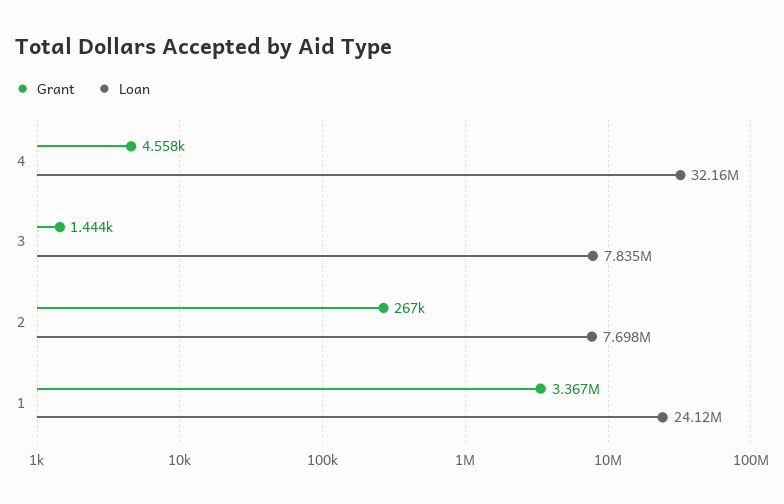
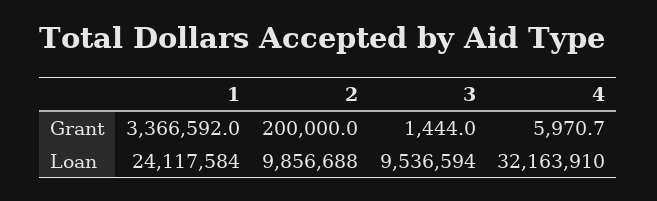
  {
    "Grant": {
-     "4": 4558,
+     "4": 5970.7,
      "3": 1444,
-     "2": 267000,
+     "2": 200000,
      "1": 3366592
    },
    "Loan": {
      "4": 32163910,
-     "3": 7835000,
+     "3": 9536594,
-     "2": 7698000,
+     "2": 9856688,
      "1": 24117584
    }
  }

